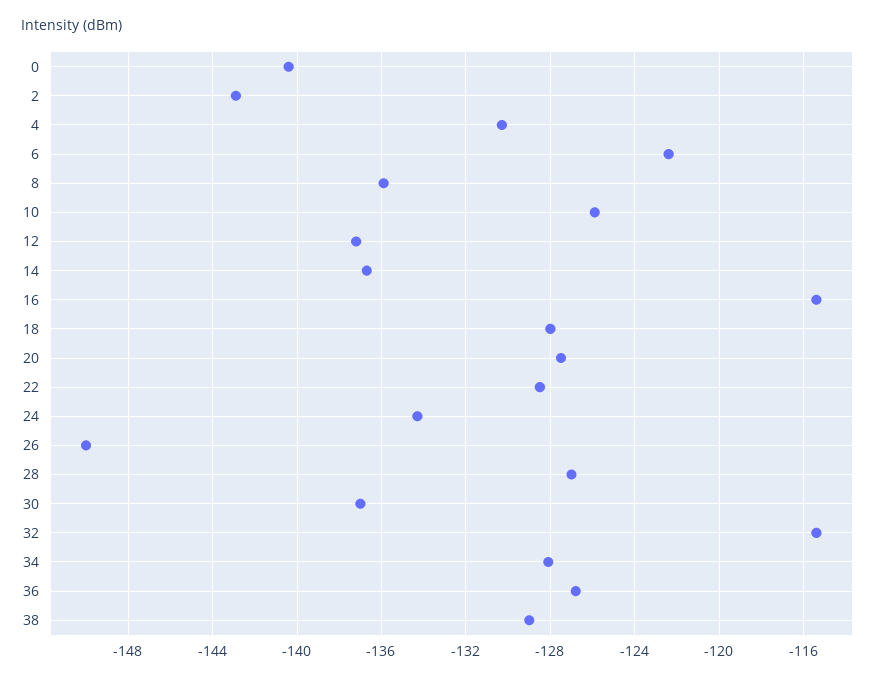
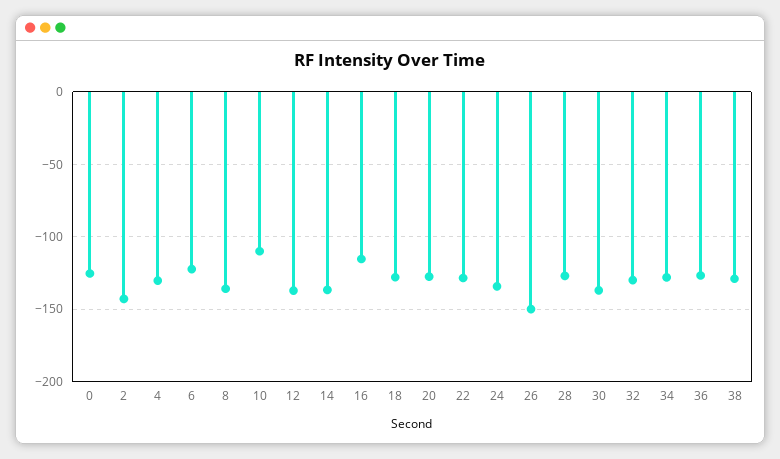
  {
-   "0": -140.5,
+   "0": -125,
    "2": -143,
    "4": -130.5,
    "6": -122.5,
    "8": -136,
-   "10": -126,
+   "10": -110,
    "12": -137,
    "14": -136.5,
    "16": -115.5,
    "18": -128,
    "20": -127.5,
    "22": -128.5,
    "24": -134.5,
    "26": -150,
    "28": -127,
    "30": -137,
-   "32": -115.5,
+   "32": -130,
    "34": -128,
    "36": -127,
    "38": -129
  }

